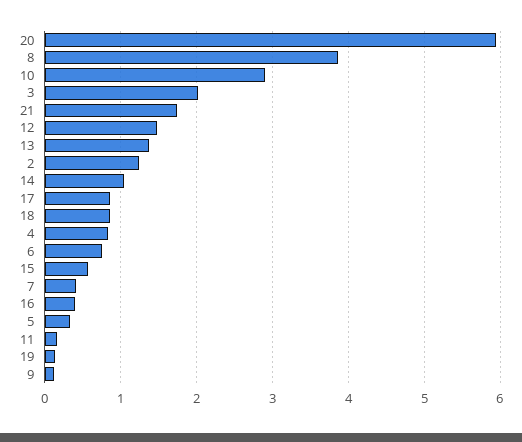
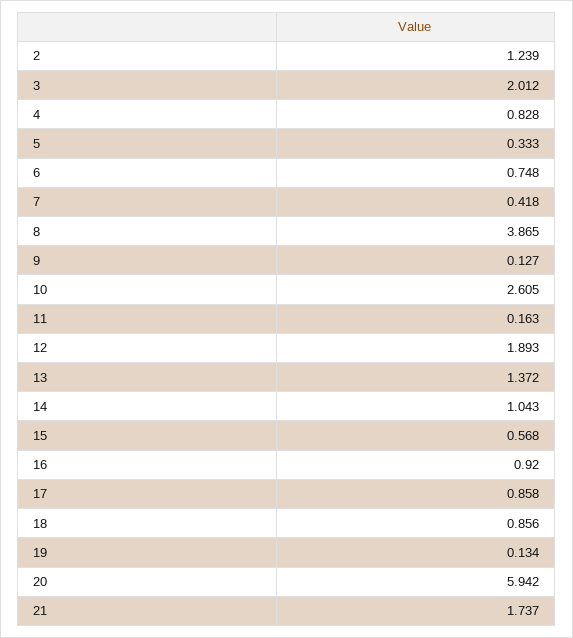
  {
    "20": 5.942,
    "8": 3.865,
-   "10": 2.9,
+   "10": 2.605,
    "3": 2.012,
    "21": 1.737,
-   "12": 1.5,
+   "12": 1.893,
    "13": 1.372,
    "2": 1.239,
    "14": 1.043,
    "17": 0.858,
    "18": 0.856,
    "4": 0.828,
    "6": 0.748,
    "15": 0.568,
    "7": 0.418,
-   "16": 0.4,
+   "16": 0.92,
    "5": 0.333,
    "11": 0.163,
    "19": 0.134,
    "9": 0.127
  }

